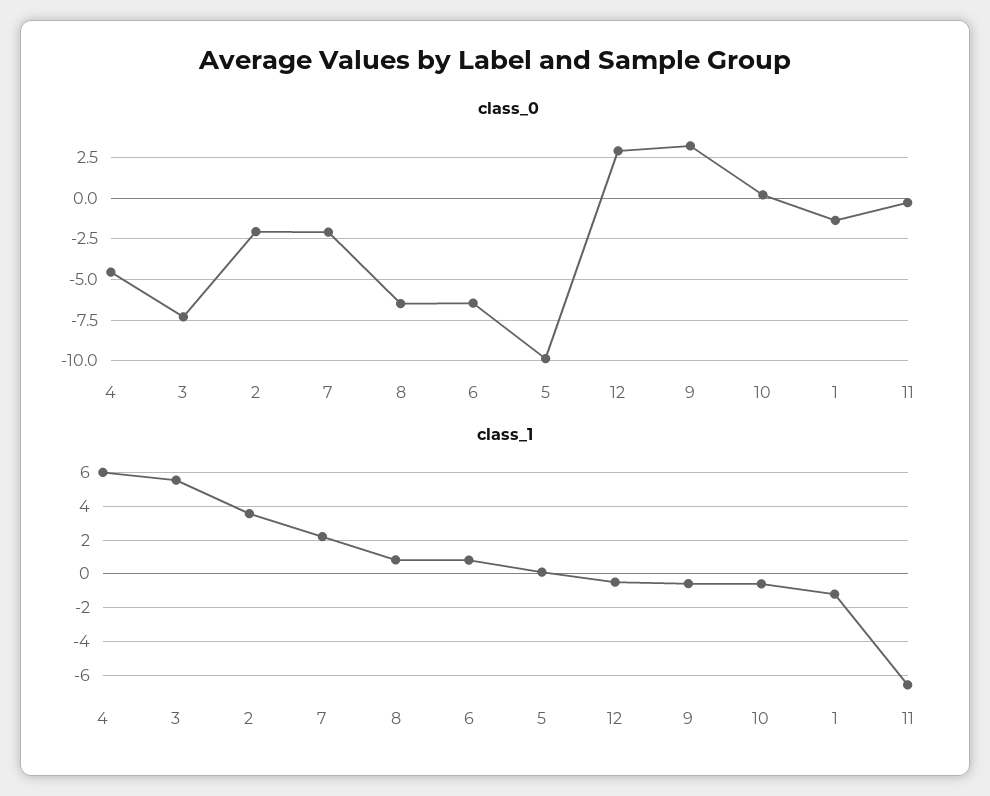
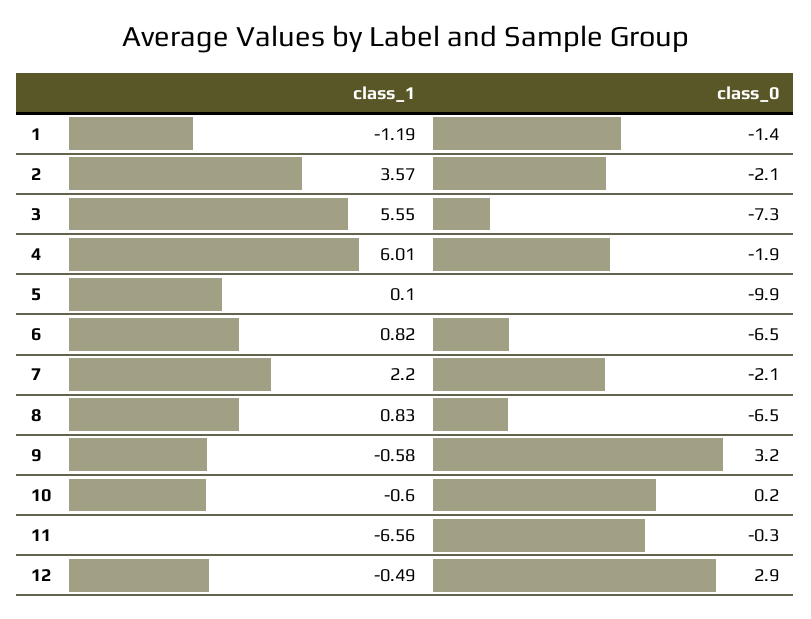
  {
    "class_0": {
-     "4": -4.5,
+     "4": -1.9,
      "3": -7.3,
      "2": -2.1,
      "7": -2.1,
      "8": -6.5,
      "6": -6.5,
      "5": -9.9,
      "12": 2.9,
      "9": 3.2,
      "10": 0.2,
      "1": -1.4,
      "11": -0.3
    },
    "class_1": {
      "4": 6.01,
      "3": 5.55,
      "2": 3.57,
      "7": 2.2,
      "8": 0.83,
      "6": 0.82,
      "5": 0.1,
      "12": -0.49,
      "9": -0.58,
      "10": -0.6,
      "1": -1.19,
      "11": -6.56
    }
  }

